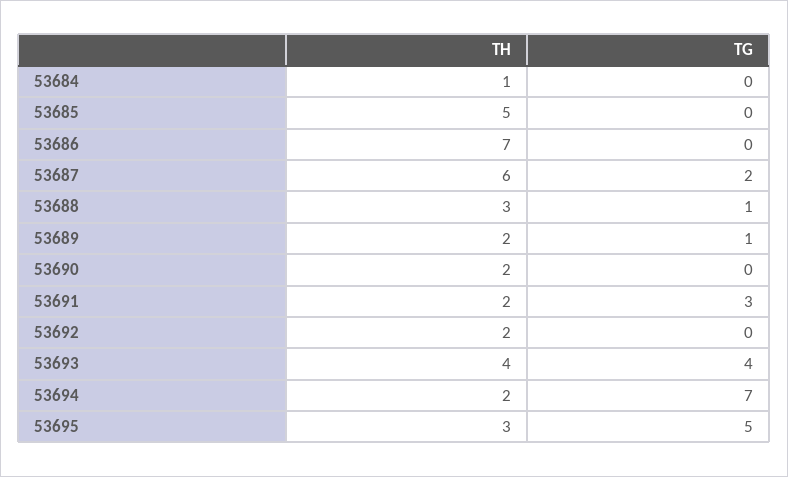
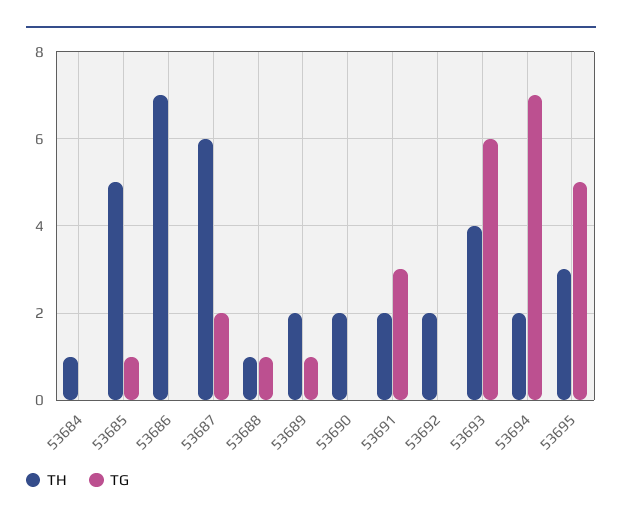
  {
    "TH": {
      "53684": 1,
      "53685": 5,
      "53686": 7,
      "53687": 6,
-     "53688": 3,
+     "53688": 1,
      "53689": 2,
      "53690": 2,
      "53691": 2,
      "53692": 2,
      "53693": 4,
      "53694": 2,
      "53695": 3
    },
    "TG": {
      "53684": 0,
-     "53685": 0,
+     "53685": 1,
      "53686": 0,
      "53687": 2,
      "53688": 1,
      "53689": 1,
      "53690": 0,
      "53691": 3,
      "53692": 0,
-     "53693": 4,
+     "53693": 6,
      "53694": 7,
      "53695": 5
    }
  }

